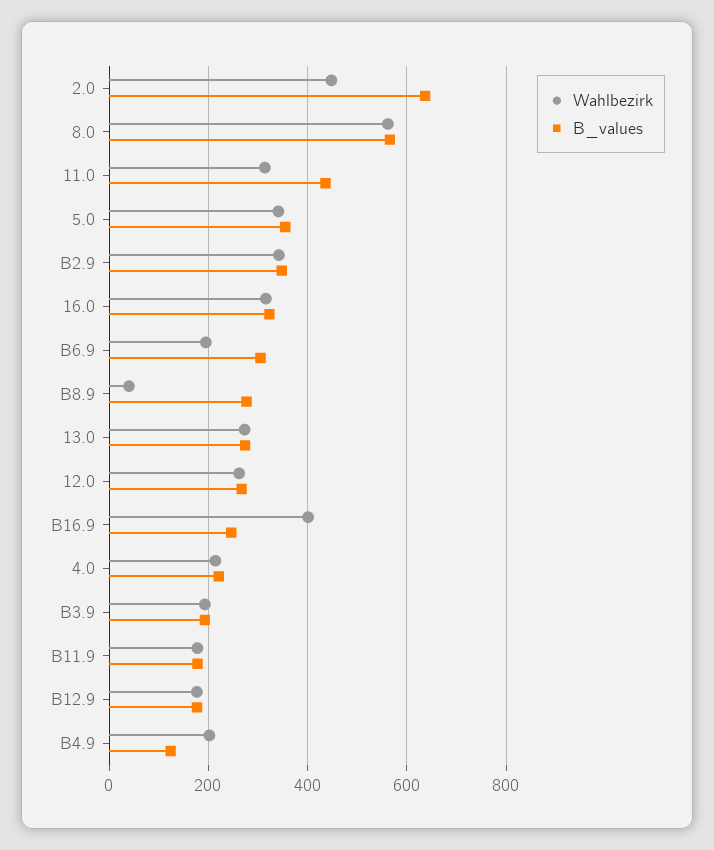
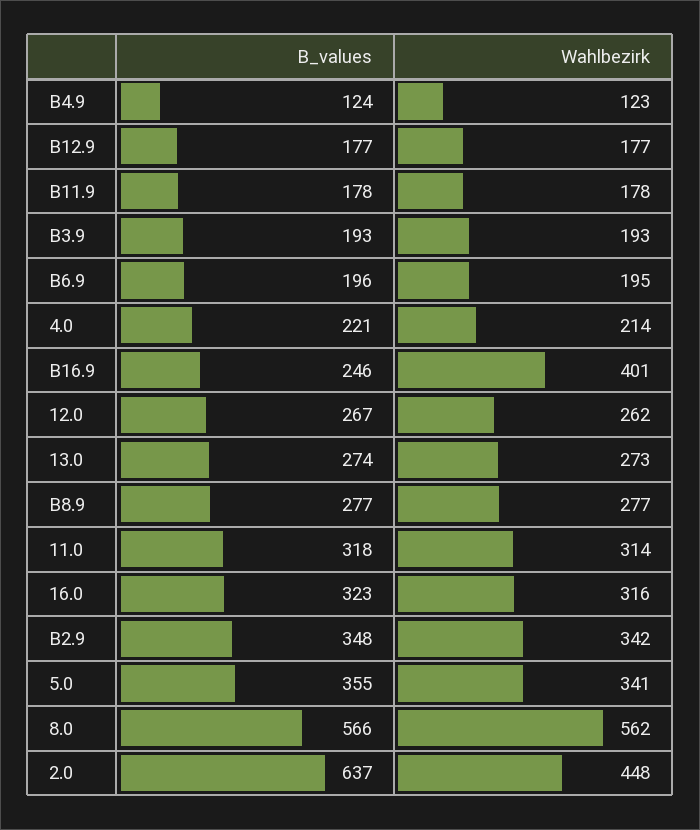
  {
    "Wahlbezirk": {
      "2.0": 448,
      "8.0": 562,
      "11.0": 314,
      "5.0": 341,
      "B2.9": 342,
      "16.0": 316,
      "B6.9": 195,
-     "B8.9": 40,
+     "B8.9": 277,
      "13.0": 273,
      "12.0": 262,
      "B16.9": 401,
      "4.0": 214,
      "B3.9": 193,
      "B11.9": 178,
      "B12.9": 177,
-     "B4.9": 200
+     "B4.9": 123
    },
    "B_values": {
      "2.0": 637,
      "8.0": 566,
-     "11.0": 440,
+     "11.0": 318,
      "5.0": 355,
      "B2.9": 348,
      "16.0": 323,
-     "B6.9": 300,
+     "B6.9": 196,
      "B8.9": 277,
      "13.0": 274,
      "12.0": 267,
      "B16.9": 246,
      "4.0": 221,
      "B3.9": 193,
      "B11.9": 178,
      "B12.9": 177,
      "B4.9": 124
    }
  }

